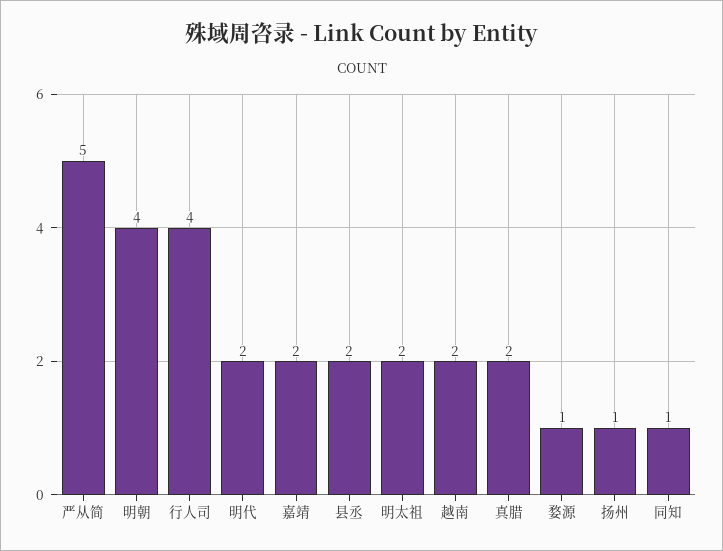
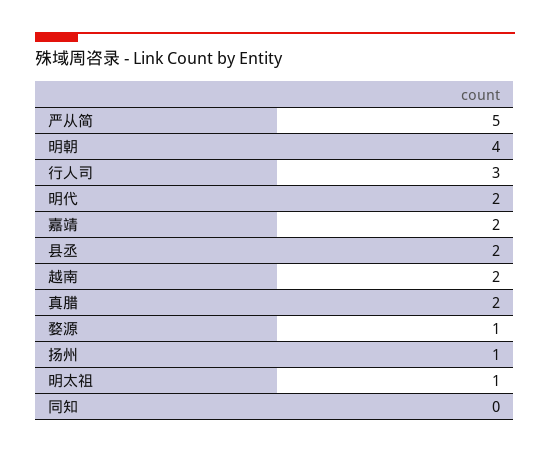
  {
    "严从简": 5,
    "明朝": 4,
-   "行人司": 4,
+   "行人司": 3,
    "明代": 2,
    "嘉靖": 2,
    "县丞": 2,
-   "明太祖": 2,
+   "明太祖": 1,
    "越南": 2,
    "真腊": 2,
    "婺源": 1,
    "扬州": 1,
-   "同知": 1
+   "同知": 0
  }

